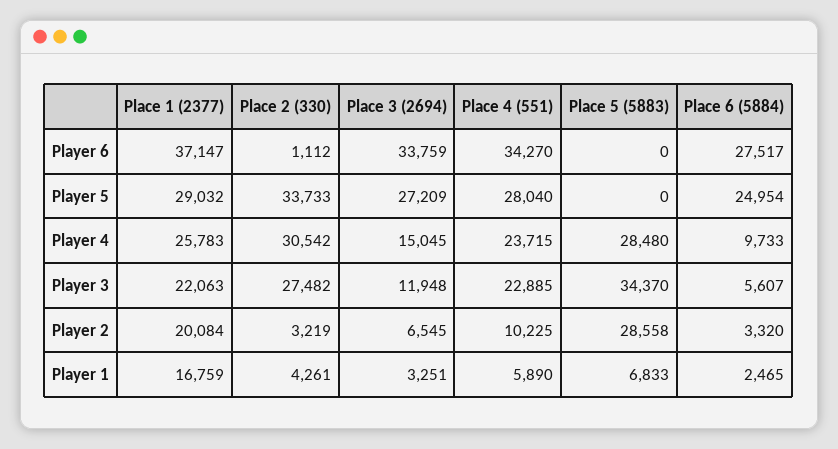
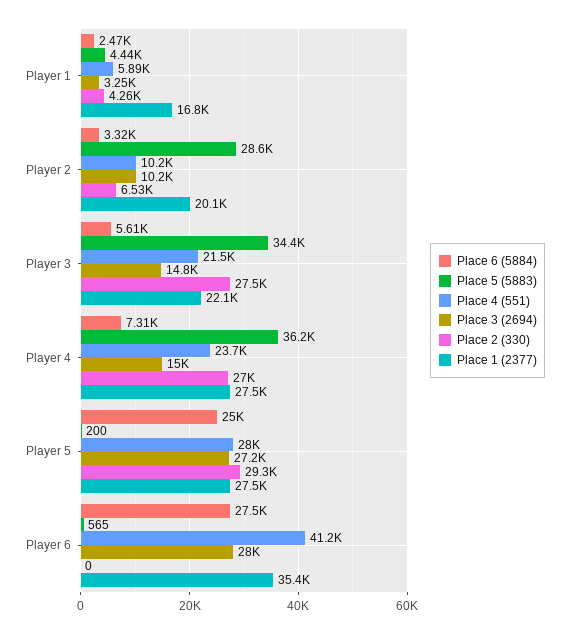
  {
    "Place 1 (2377)": {
-     "Player 6": 37147,
+     "Player 6": 35400,
-     "Player 5": 29032,
+     "Player 5": 27500,
-     "Player 4": 25783,
+     "Player 4": 27500,
      "Player 3": 22063,
      "Player 2": 20084,
      "Player 1": 16759
    },
    "Place 2 (330)": {
-     "Player 6": 1112,
+     "Player 6": 0,
-     "Player 5": 33733,
+     "Player 5": 29300,
-     "Player 4": 30542,
+     "Player 4": 27000,
      "Player 3": 27482,
-     "Player 2": 3219,
+     "Player 2": 6530,
      "Player 1": 4261
    },
    "Place 3 (2694)": {
-     "Player 6": 33759,
+     "Player 6": 28000,
      "Player 5": 27209,
      "Player 4": 15045,
-     "Player 3": 11948,
+     "Player 3": 14800,
-     "Player 2": 6545,
+     "Player 2": 10200,
      "Player 1": 3251
    },
    "Place 4 (551)": {
-     "Player 6": 34270,
+     "Player 6": 41200,
      "Player 5": 28040,
      "Player 4": 23715,
-     "Player 3": 22885,
+     "Player 3": 21500,
      "Player 2": 10225,
      "Player 1": 5890
    },
    "Place 5 (5883)": {
-     "Player 6": 0,
+     "Player 6": 565,
-     "Player 5": 0,
+     "Player 5": 200,
-     "Player 4": 28480,
+     "Player 4": 36200,
      "Player 3": 34370,
      "Player 2": 28558,
-     "Player 1": 6833
+     "Player 1": 4440
    },
    "Place 6 (5884)": {
      "Player 6": 27517,
      "Player 5": 24954,
-     "Player 4": 9733,
+     "Player 4": 7310,
      "Player 3": 5607,
      "Player 2": 3320,
      "Player 1": 2465
    }
  }

